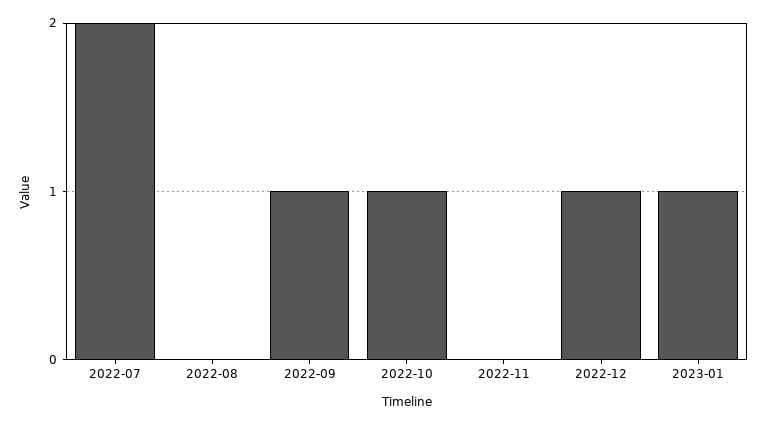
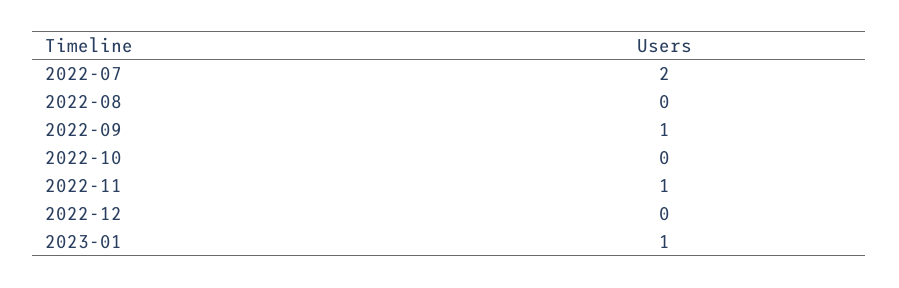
  {
    "2022-07": 2,
    "2022-08": 0,
    "2022-09": 1,
-   "2022-10": 1,
+   "2022-10": 0,
-   "2022-11": 0,
+   "2022-11": 1,
-   "2022-12": 1,
+   "2022-12": 0,
    "2023-01": 1
  }

